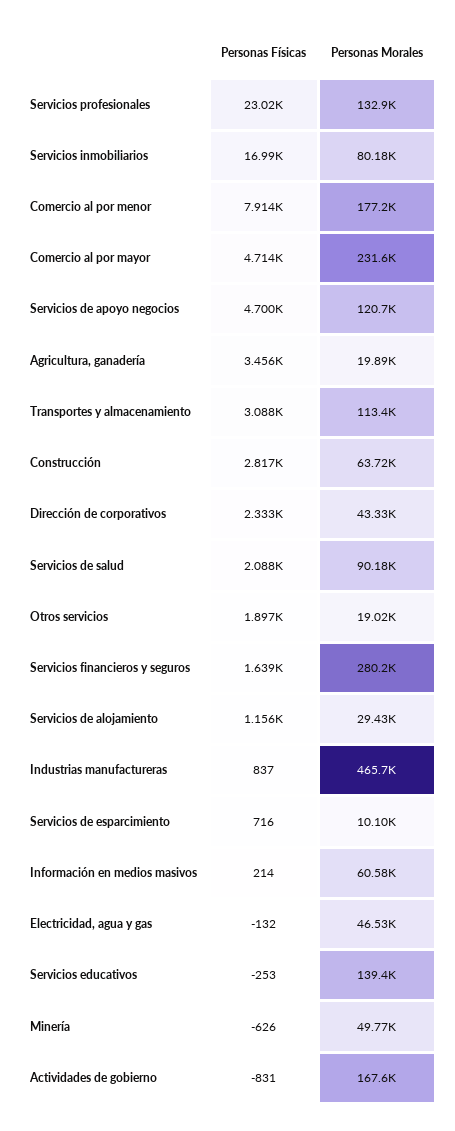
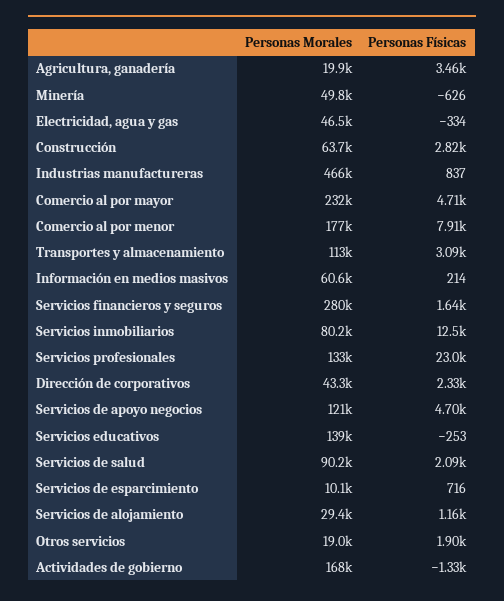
  {
    "Personas Físicas": {
      "Servicios profesionales": 23020,
-     "Servicios inmobiliarios": 16990,
+     "Servicios inmobiliarios": 12500,
      "Comercio al por menor": 7914,
      "Comercio al por mayor": 4714,
      "Servicios de apoyo negocios": 4700,
      "Agricultura, ganadería": 3456,
      "Transportes y almacenamiento": 3088,
      "Construcción": 2817,
      "Dirección de corporativos": 2333,
      "Servicios de salud": 2088,
      "Otros servicios": 1897,
      "Servicios financieros y seguros": 1639,
      "Servicios de alojamiento": 1156,
      "Industrias manufactureras": 837,
      "Servicios de esparcimiento": 716,
      "Información en medios masivos": 214,
-     "Electricidad, agua y gas": -132,
+     "Electricidad, agua y gas": -334,
      "Servicios educativos": -253,
      "Minería": -626,
-     "Actividades de gobierno": -831
+     "Actividades de gobierno": -1330
    },
    "Personas Morales": {
      "Servicios profesionales": 132900,
      "Servicios inmobiliarios": 80180,
      "Comercio al por menor": 177200,
      "Comercio al por mayor": 231600,
      "Servicios de apoyo negocios": 120700,
      "Agricultura, ganadería": 19890,
      "Transportes y almacenamiento": 113400,
      "Construcción": 63720,
      "Dirección de corporativos": 43330,
      "Servicios de salud": 90180,
      "Otros servicios": 19020,
      "Servicios financieros y seguros": 280200,
      "Servicios de alojamiento": 29430,
      "Industrias manufactureras": 465700,
      "Servicios de esparcimiento": 10100,
      "Información en medios masivos": 60580,
      "Electricidad, agua y gas": 46530,
      "Servicios educativos": 139400,
      "Minería": 49770,
      "Actividades de gobierno": 167600
    }
  }

